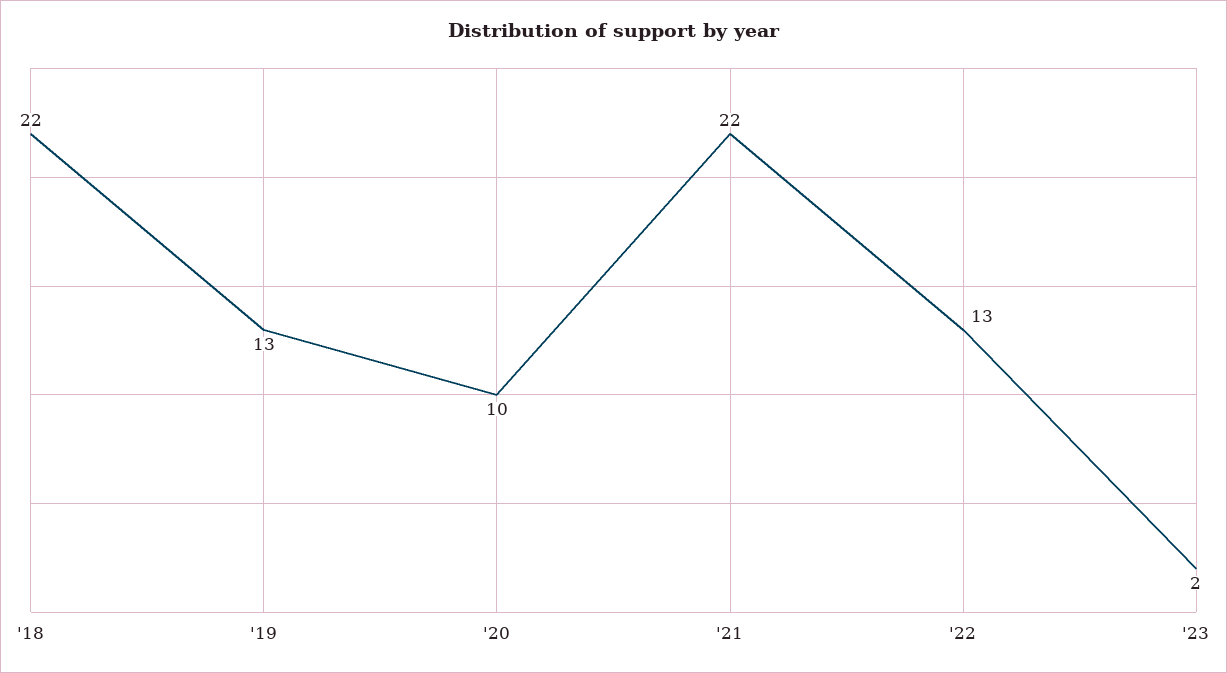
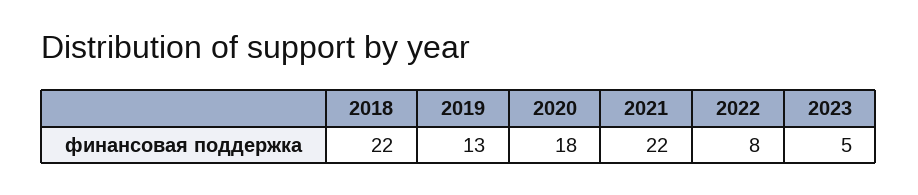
  {
    "'18": 22,
    "'19": 13,
-   "'20": 10,
+   "'20": 18,
    "'21": 22,
-   "'22": 13,
+   "'22": 8,
-   "'23": 2
+   "'23": 5
  }

